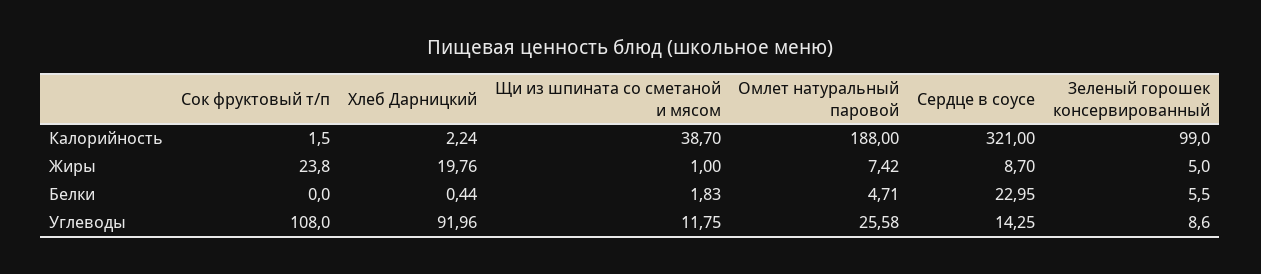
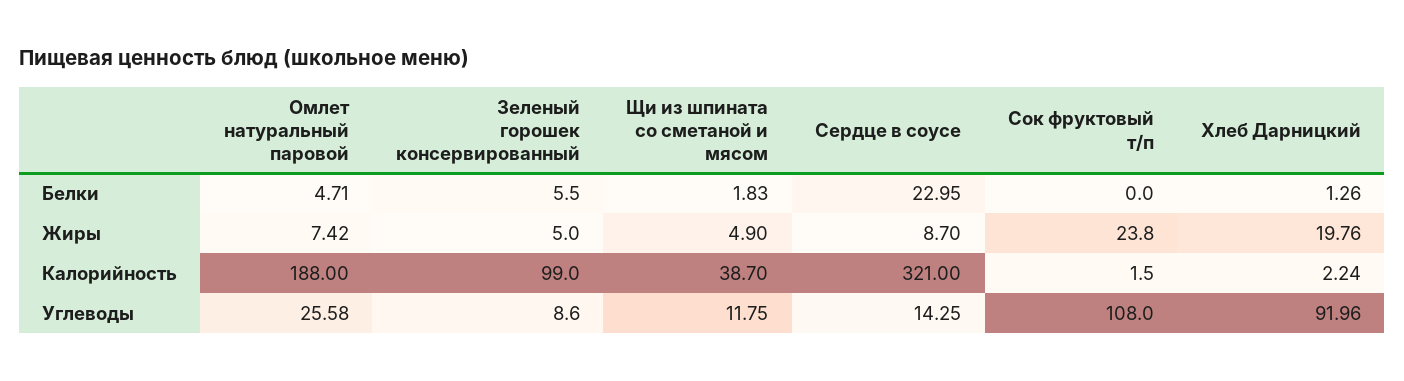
  {
    "Сок фруктовый т/п": {
      "Калорийность": 1.5,
      "Жиры": 23.8,
      "Белки": 0,
      "Углеводы": 108
    },
    "Хлеб Дарницкий": {
      "Калорийность": 2.24,
      "Жиры": 19.76,
-     "Белки": 0.44,
+     "Белки": 1.26,
      "Углеводы": 91.96
    },
    "Щи из шпината со сметаной и мясом": {
      "Калорийность": 38.7,
-     "Жиры": 1,
+     "Жиры": 4.9,
      "Белки": 1.83,
      "Углеводы": 11.75
    },
    "Омлет натуральный паровой": {
      "Калорийность": 188,
      "Жиры": 7.42,
      "Белки": 4.71,
      "Углеводы": 25.58
    },
    "Сердце в соусе": {
      "Калорийность": 321,
      "Жиры": 8.7,
      "Белки": 22.95,
      "Углеводы": 14.25
    },
    "Зеленый горошек консервированный": {
      "Калорийность": 99,
      "Жиры": 5,
      "Белки": 5.5,
      "Углеводы": 8.6
    }
  }

